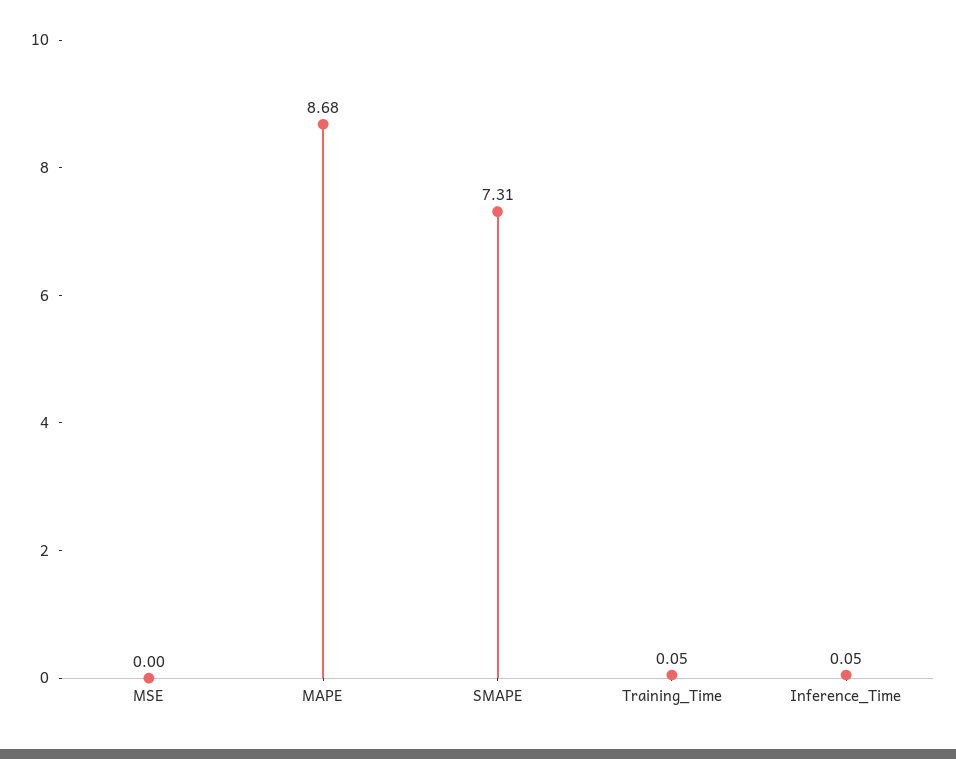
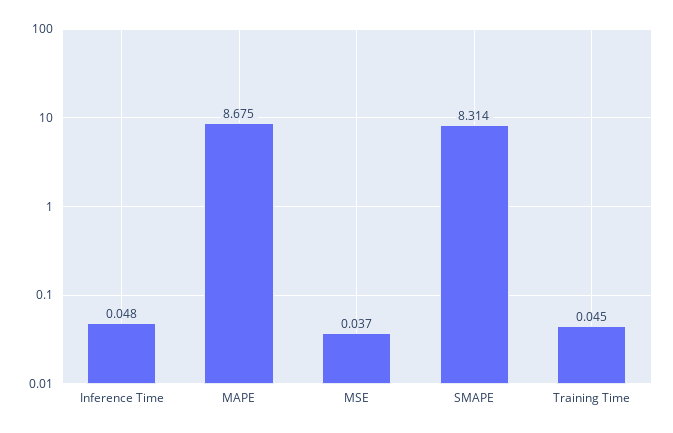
  {
-   "MSE": 0,
+   "MSE": 0.037,
    "MAPE": 8.675,
-   "SMAPE": 7.31,
+   "SMAPE": 8.314,
    "Training_Time": 0.045,
    "Inference_Time": 0.048
  }

